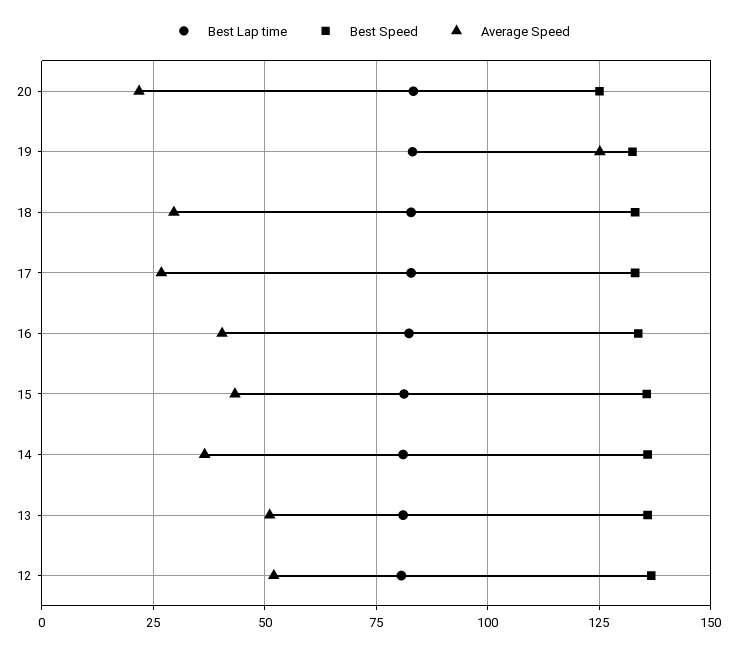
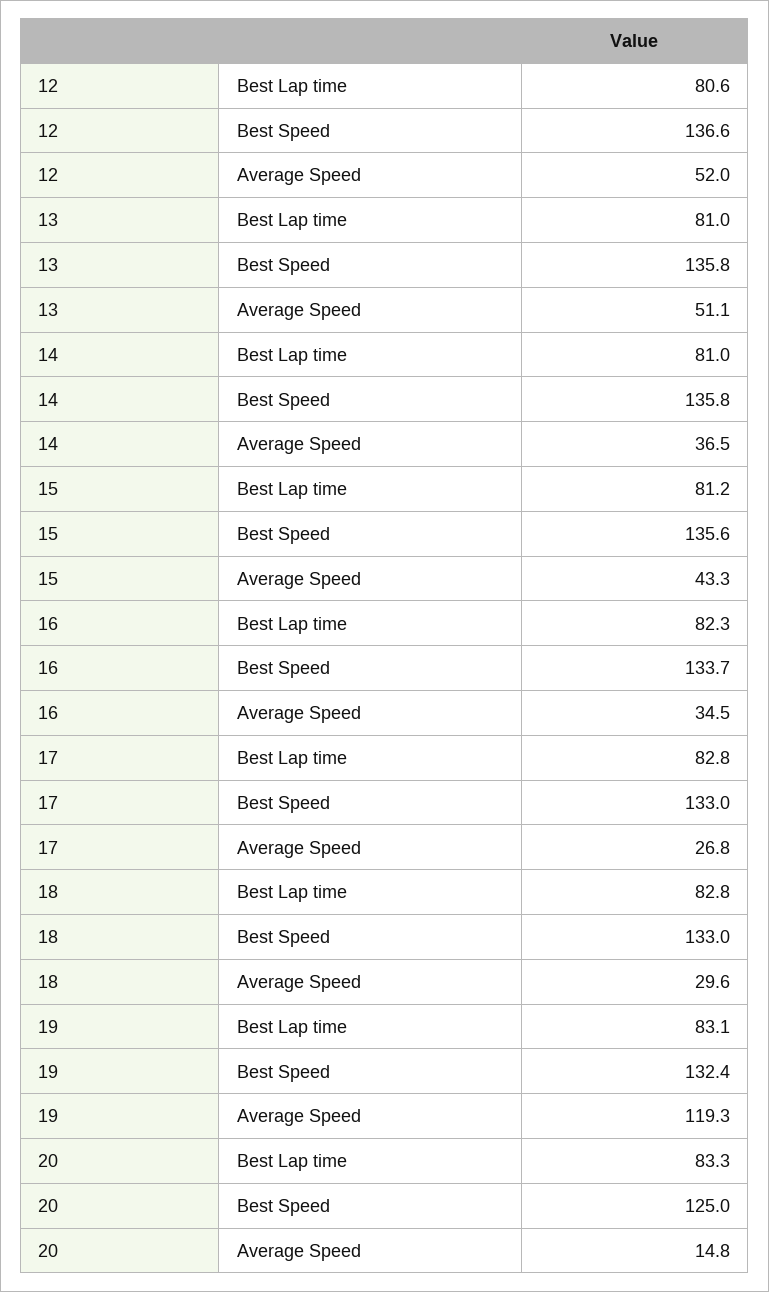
  {
    "Best Lap time": {
      "20": 83.3,
      "19": 83.1,
      "18": 82.8,
      "17": 82.8,
      "16": 82.3,
      "15": 81.2,
      "14": 81,
      "13": 81,
      "12": 80.6
    },
    "Best Speed": {
      "20": 125,
      "19": 132.4,
      "18": 133,
      "17": 133,
      "16": 133.7,
      "15": 135.6,
      "14": 135.8,
      "13": 135.8,
      "12": 136.6
    },
    "Average Speed": {
-     "20": 22.5,
+     "20": 14.8,
-     "19": 125,
+     "19": 119.3,
      "18": 29.6,
      "17": 26.8,
-     "16": 40,
+     "16": 34.5,
      "15": 43.3,
      "14": 36.5,
      "13": 51.1,
      "12": 52
    }
  }

